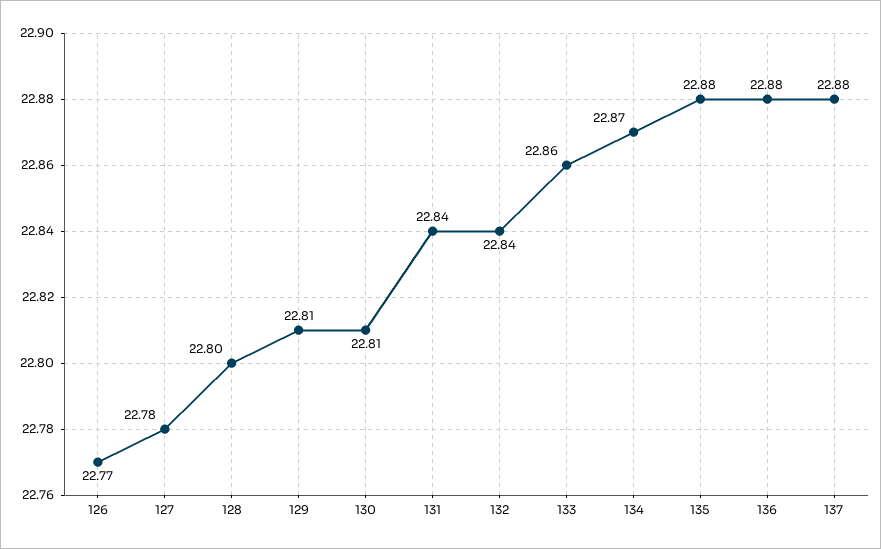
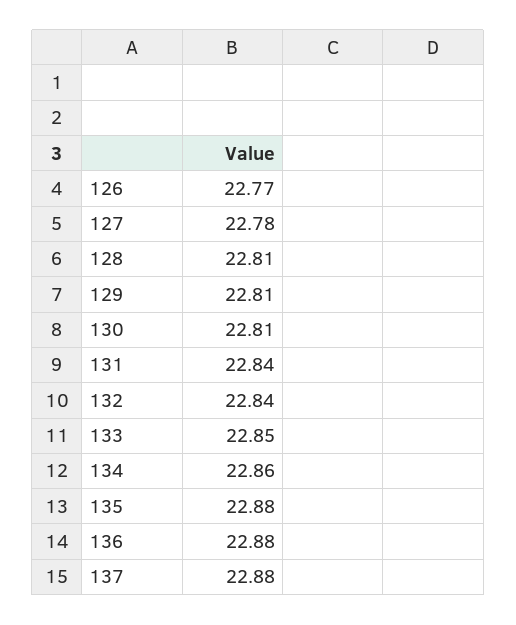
  {
    "126": 22.77,
    "127": 22.78,
-   "128": 22.8,
+   "128": 22.81,
    "129": 22.81,
    "130": 22.81,
    "131": 22.84,
    "132": 22.84,
-   "133": 22.86,
+   "133": 22.85,
-   "134": 22.87,
+   "134": 22.86,
    "135": 22.88,
    "136": 22.88,
    "137": 22.88
  }

